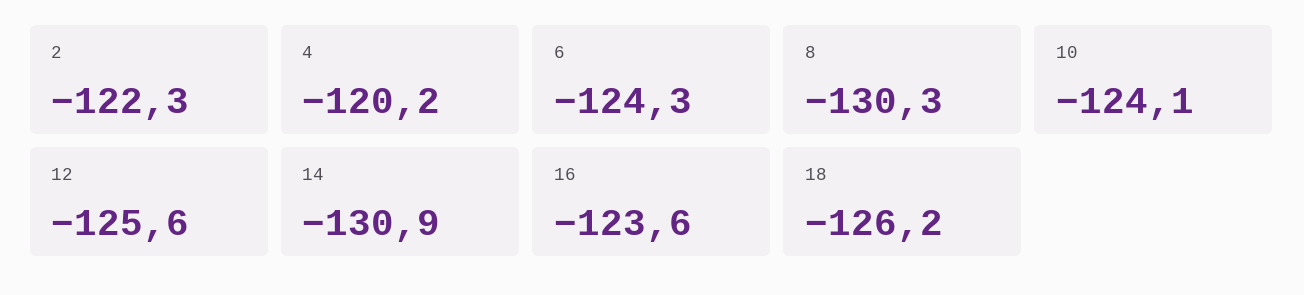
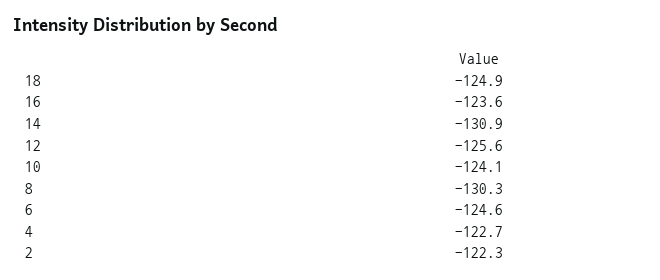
  {
    "2": -122.3,
-   "4": -120.2,
+   "4": -122.7,
-   "6": -124.3,
+   "6": -124.6,
    "8": -130.3,
    "10": -124.1,
    "12": -125.6,
    "14": -130.9,
    "16": -123.6,
-   "18": -126.2
+   "18": -124.9
  }

